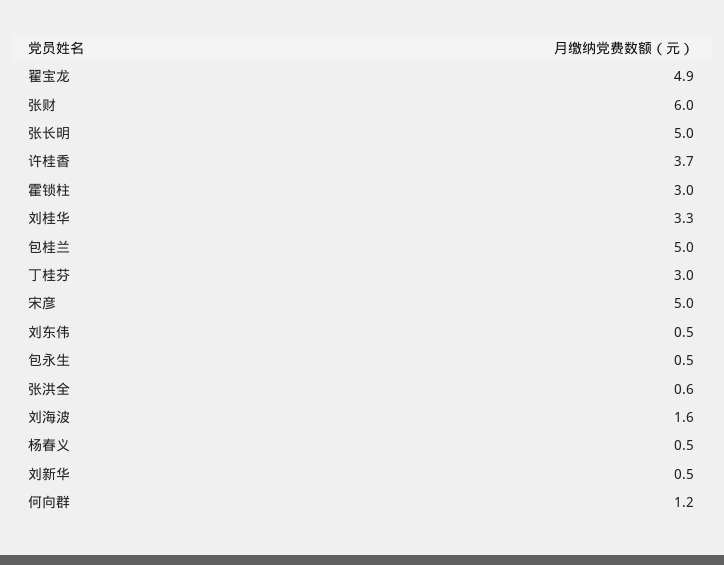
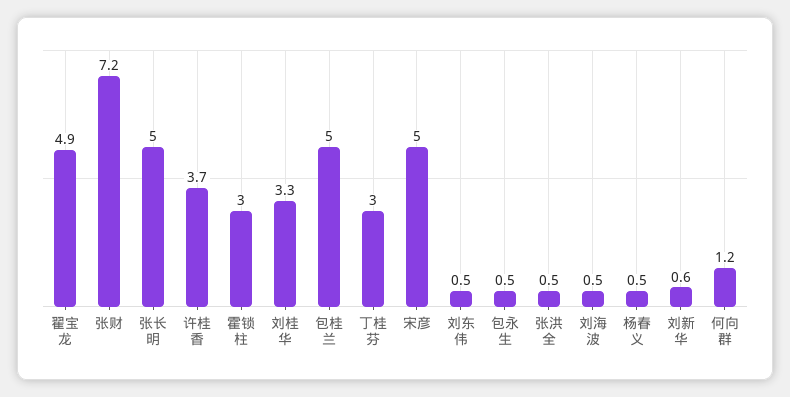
  {
    "翟宝龙": 4.9,
-   "张财": 6,
+   "张财": 7.2,
    "张长明": 5,
    "许桂香": 3.7,
    "霍锁柱": 3,
    "刘桂华": 3.3,
    "包桂兰": 5,
    "丁桂芬": 3,
    "宋彦": 5,
    "刘东伟": 0.5,
    "包永生": 0.5,
-   "张洪全": 0.6,
+   "张洪全": 0.5,
-   "刘海波": 1.6,
+   "刘海波": 0.5,
    "杨春义": 0.5,
-   "刘新华": 0.5,
+   "刘新华": 0.6,
    "何向群": 1.2
  }

